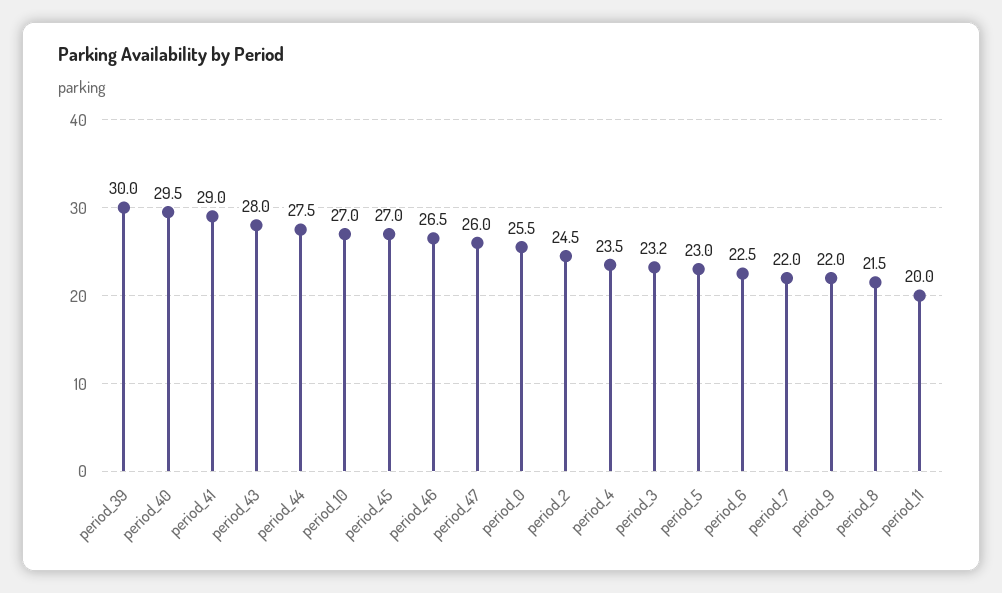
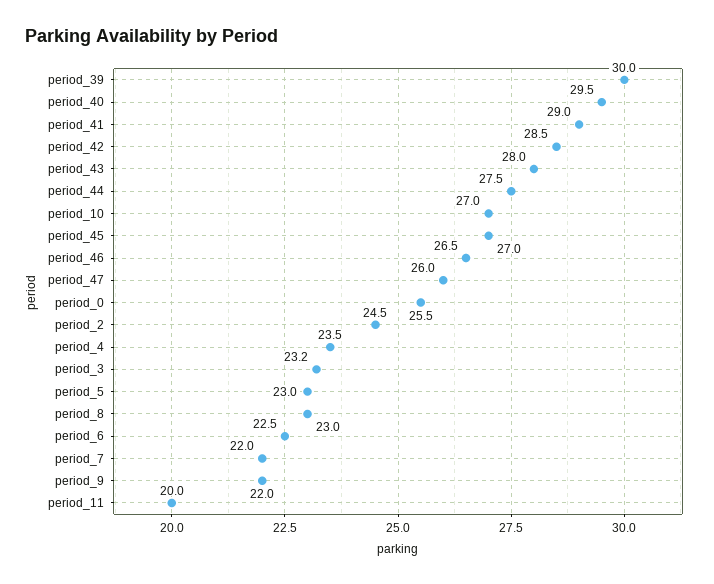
  {
    "period_39": 30,
    "period_40": 29.5,
    "period_41": 29,
    "period_43": 28,
    "period_44": 27.5,
    "period_10": 27,
    "period_45": 27,
    "period_46": 26.5,
    "period_47": 26,
    "period_0": 25.5,
    "period_2": 24.5,
    "period_4": 23.5,
    "period_3": 23.2,
    "period_5": 23,
    "period_6": 22.5,
    "period_7": 22,
    "period_9": 22,
-   "period_8": 21.5,
+   "period_8": 23,
-   "period_11": 20
+   "period_11": 20,
+   "period_42": 28.5
  }

